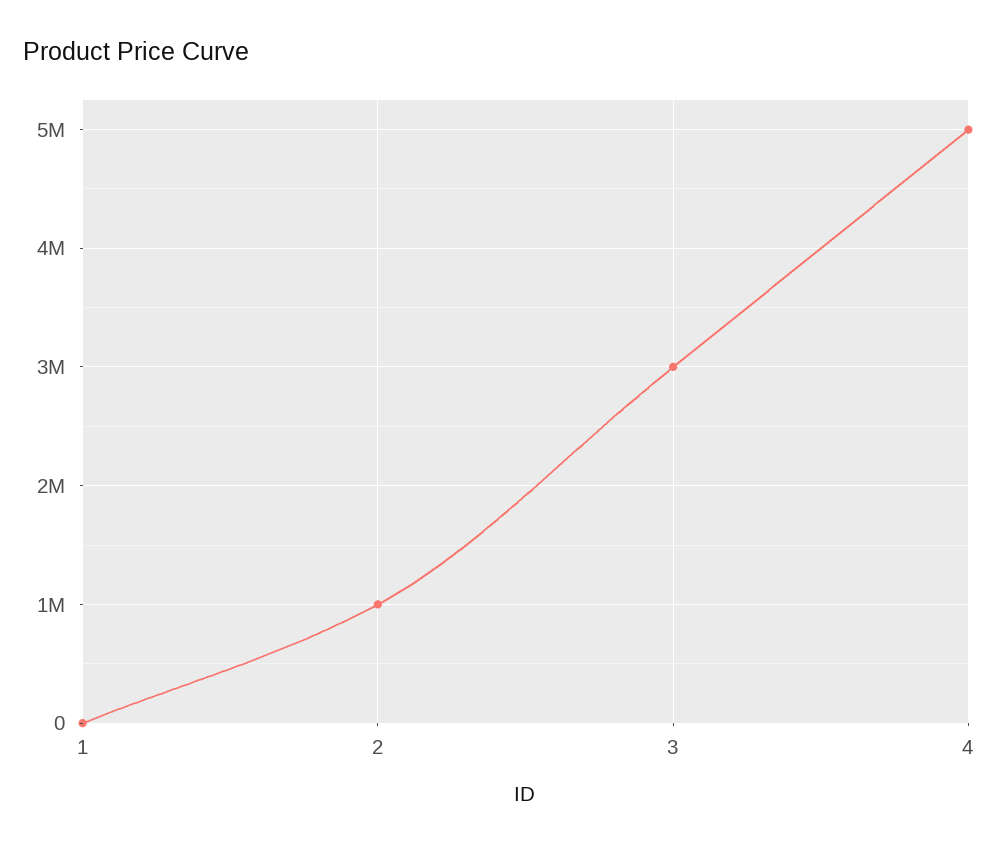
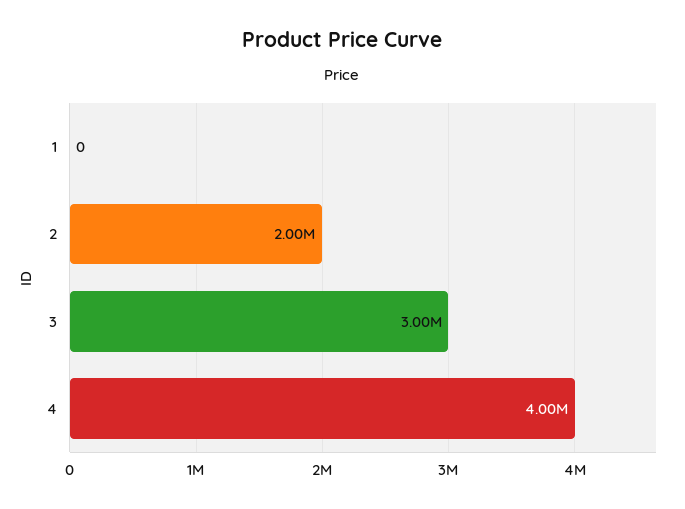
  {
    "1": 0,
-   "2": 1000000,
+   "2": 2000000,
    "3": 3000000,
-   "4": 5000000
+   "4": 4000000
  }

